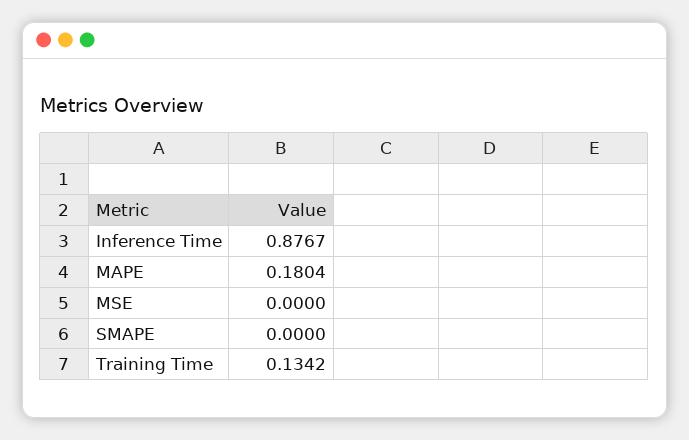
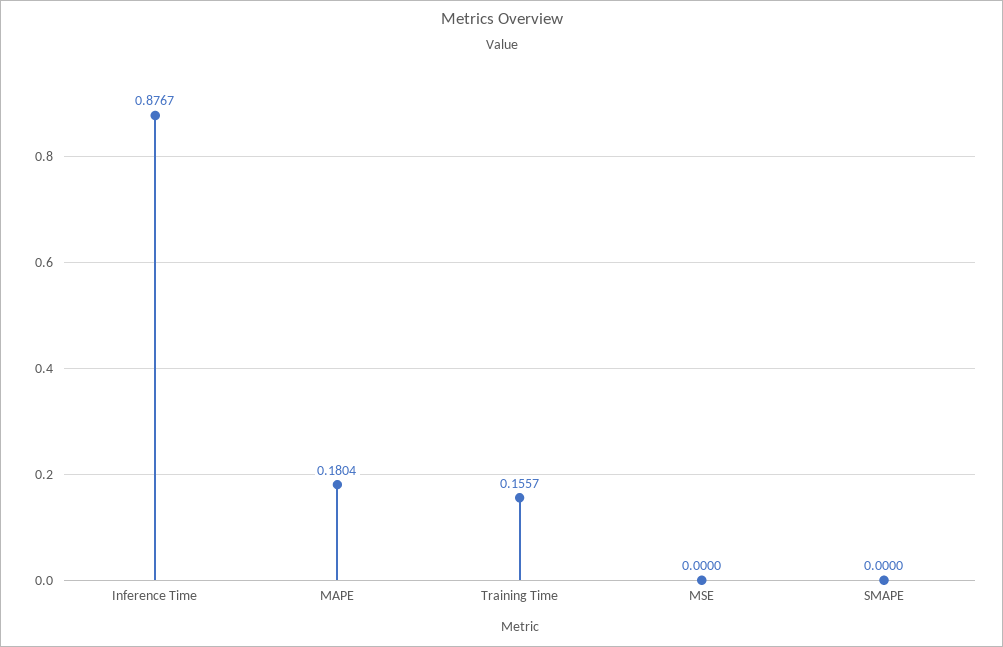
  {
    "Inference Time": 0.8767,
    "MAPE": 0.1804,
    "MSE": 0,
    "SMAPE": 0,
-   "Training Time": 0.1342
+   "Training Time": 0.1557
  }

